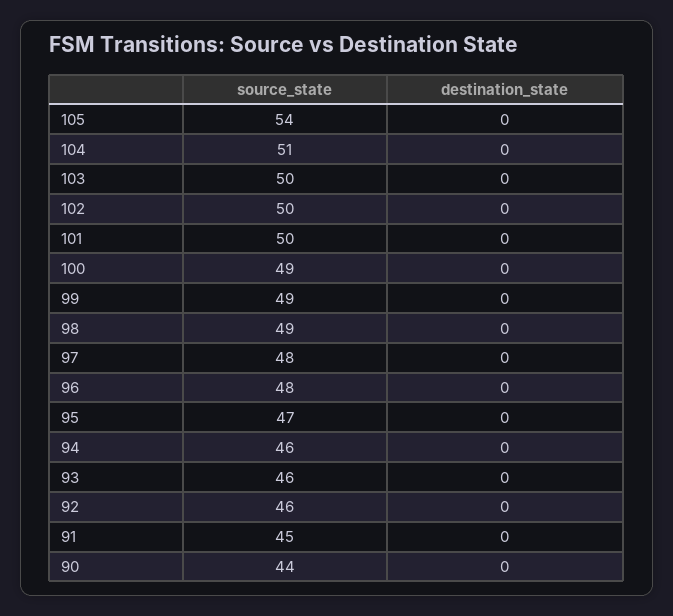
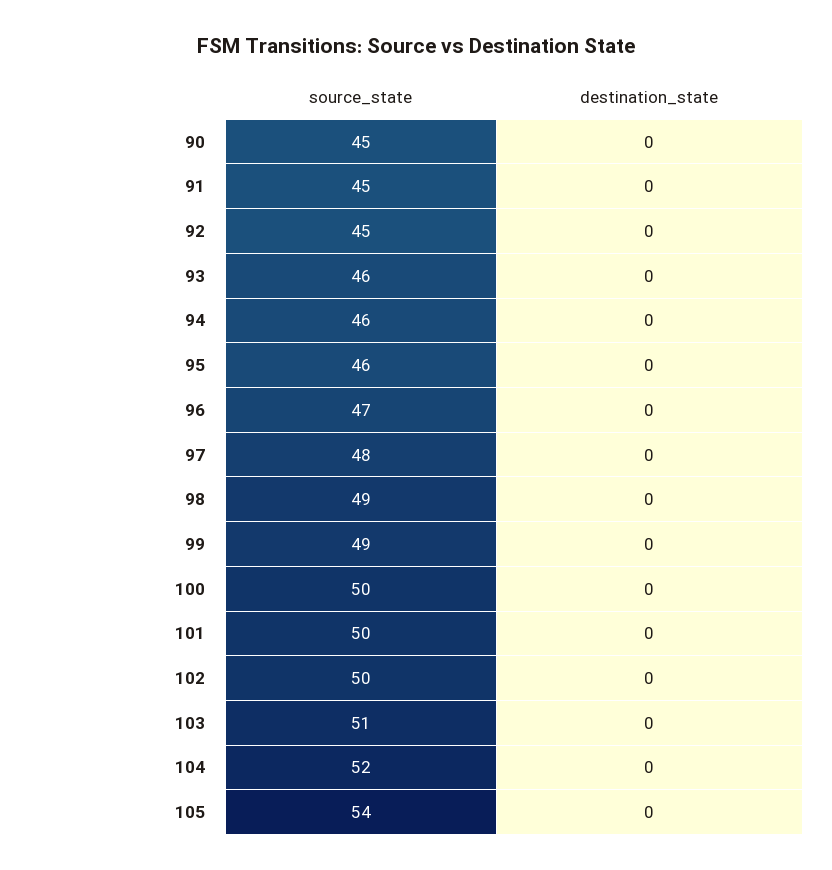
  {
    "source_state": {
      "105": 54,
-     "104": 51,
+     "104": 52,
-     "103": 50,
+     "103": 51,
      "102": 50,
      "101": 50,
-     "100": 49,
+     "100": 50,
      "99": 49,
      "98": 49,
      "97": 48,
-     "96": 48,
+     "96": 47,
-     "95": 47,
+     "95": 46,
      "94": 46,
      "93": 46,
-     "92": 46,
+     "92": 45,
      "91": 45,
-     "90": 44
+     "90": 45
    },
    "destination_state": {
      "105": 0,
      "104": 0,
      "103": 0,
      "102": 0,
      "101": 0,
      "100": 0,
      "99": 0,
      "98": 0,
      "97": 0,
      "96": 0,
      "95": 0,
      "94": 0,
      "93": 0,
      "92": 0,
      "91": 0,
      "90": 0
    }
  }

